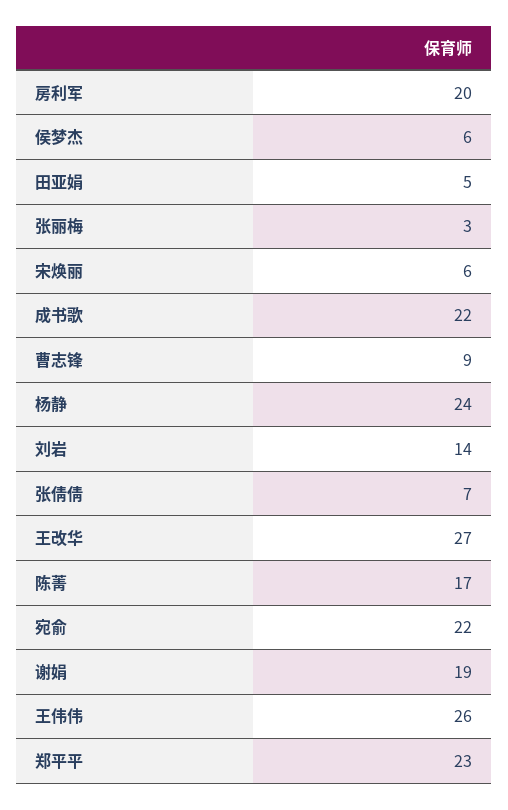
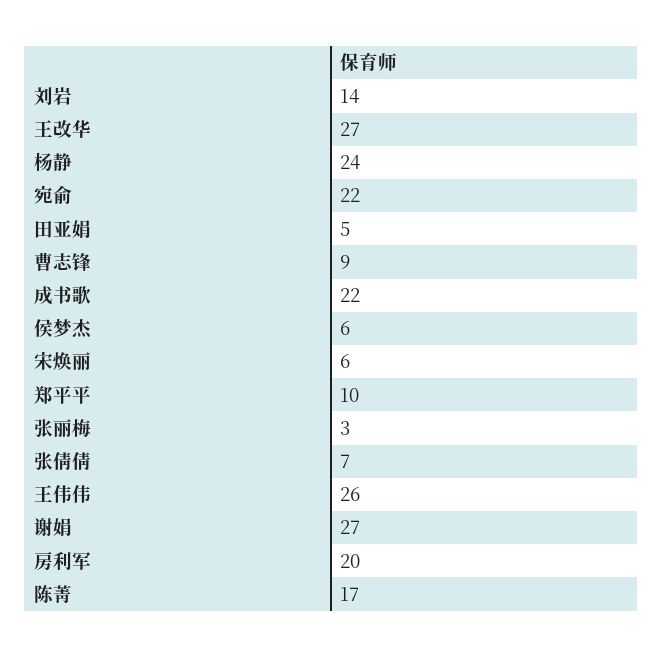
  {
    "房利军": 20,
    "侯梦杰": 6,
    "田亚娟": 5,
    "张丽梅": 3,
    "宋焕丽": 6,
    "成书歌": 22,
    "曹志锋": 9,
    "杨静": 24,
    "刘岩": 14,
    "张倩倩": 7,
    "王改华": 27,
    "陈菁": 17,
    "宛俞": 22,
-   "谢娟": 19,
+   "谢娟": 27,
    "王伟伟": 26,
-   "郑平平": 23
+   "郑平平": 10
  }

